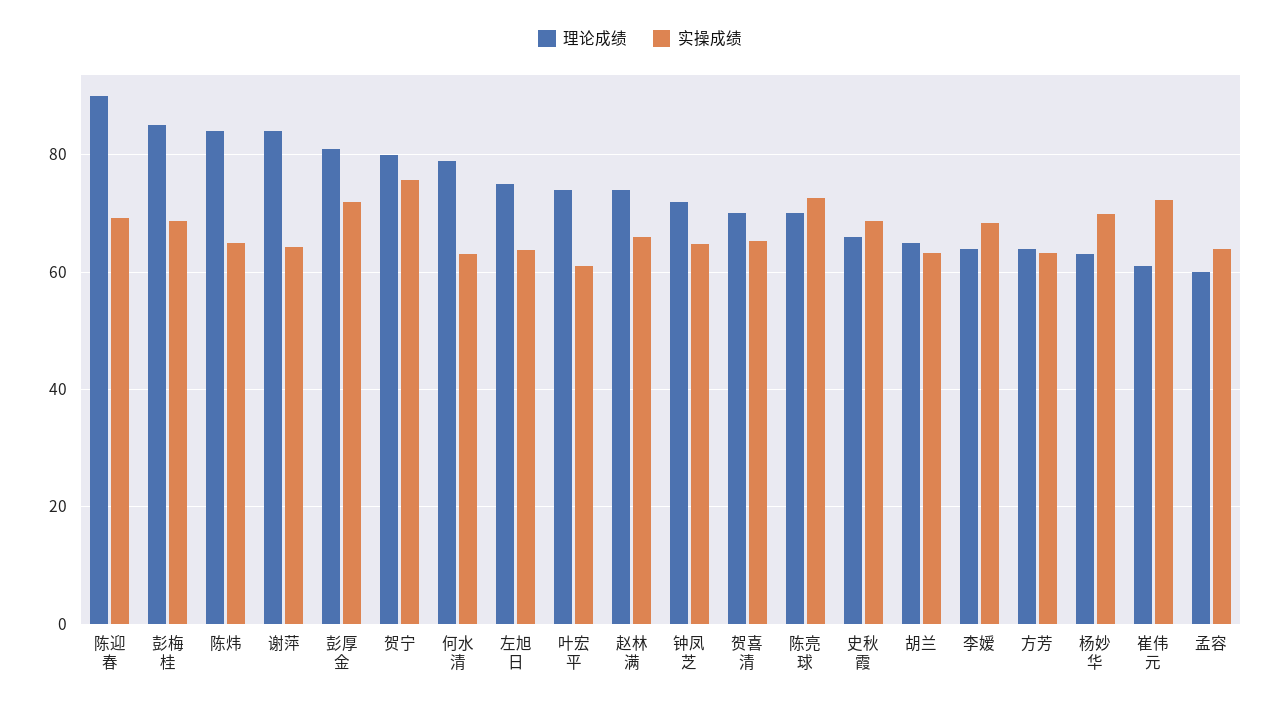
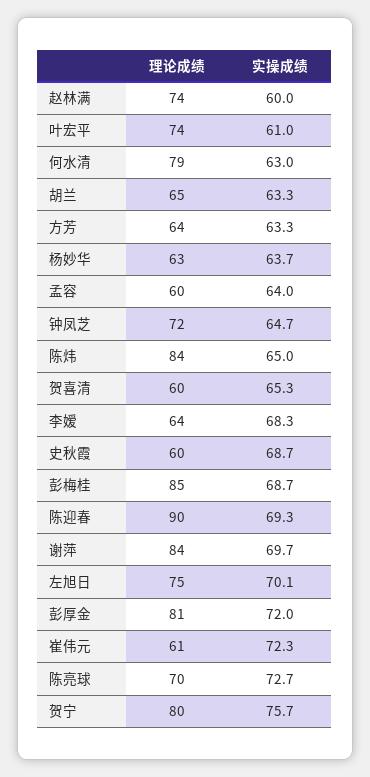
  {
    "理论成绩": {
      "陈迎春": 90,
      "彭梅桂": 85,
      "陈炜": 84,
      "谢萍": 84,
      "彭厚金": 81,
      "贺宁": 80,
      "何水清": 79,
      "左旭日": 75,
      "叶宏平": 74,
      "赵林满": 74,
      "钟凤芝": 72,
-     "贺喜清": 70,
+     "贺喜清": 60,
      "陈亮球": 70,
-     "史秋霞": 66,
+     "史秋霞": 60,
      "胡兰": 65,
      "李嫒": 64,
      "方芳": 64,
      "杨妙华": 63,
      "崔伟元": 61,
      "孟容": 60
    },
    "实操成绩": {
      "陈迎春": 69.3,
      "彭梅桂": 68.7,
      "陈炜": 65,
-     "谢萍": 64,
+     "谢萍": 69.7,
      "彭厚金": 72,
      "贺宁": 75.7,
      "何水清": 63,
-     "左旭日": 64,
+     "左旭日": 70.1,
      "叶宏平": 61,
-     "赵林满": 66,
+     "赵林满": 60,
      "钟凤芝": 64.7,
      "贺喜清": 65.3,
      "陈亮球": 72.7,
      "史秋霞": 68.7,
      "胡兰": 63.3,
      "李嫒": 68.3,
      "方芳": 63.3,
-     "杨妙华": 70,
+     "杨妙华": 63.7,
      "崔伟元": 72.3,
      "孟容": 64
    }
  }

